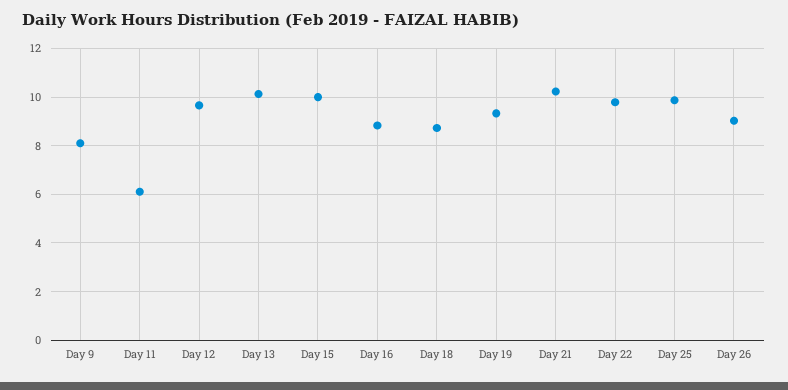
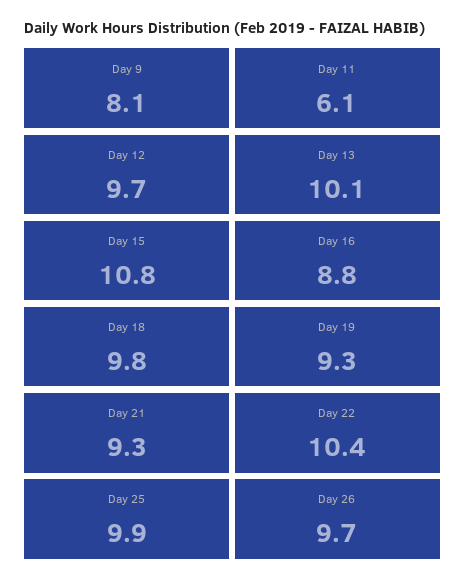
  {
    "Day 9": 8.1,
    "Day 11": 6.1,
    "Day 12": 9.7,
    "Day 13": 10.1,
-   "Day 15": 10,
+   "Day 15": 10.8,
    "Day 16": 8.8,
-   "Day 18": 8.75,
+   "Day 18": 9.8,
    "Day 19": 9.3,
-   "Day 21": 10.25,
+   "Day 21": 9.3,
-   "Day 22": 9.75,
+   "Day 22": 10.4,
    "Day 25": 9.9,
-   "Day 26": 9
+   "Day 26": 9.7
  }

